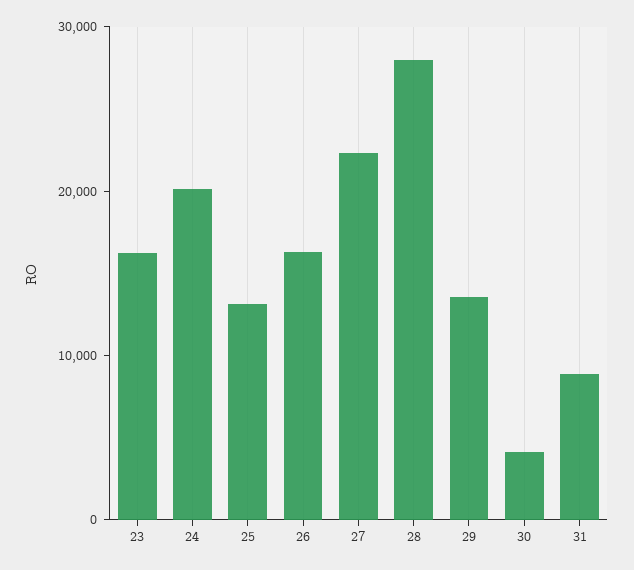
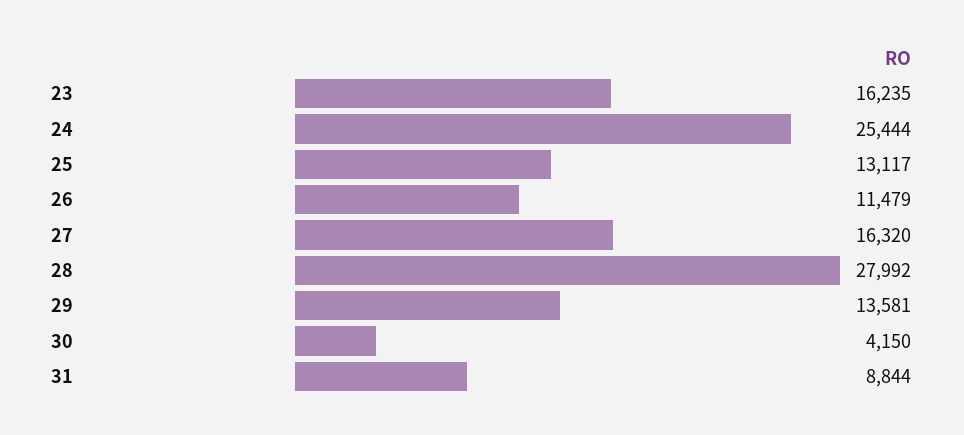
  {
    "23": 16235,
-   "24": 20000,
+   "24": 25444,
    "25": 13117,
-   "26": 16000,
+   "26": 11479,
-   "27": 22000,
+   "27": 16320,
    "28": 27992,
    "29": 13581,
    "30": 4150,
    "31": 8844
  }

